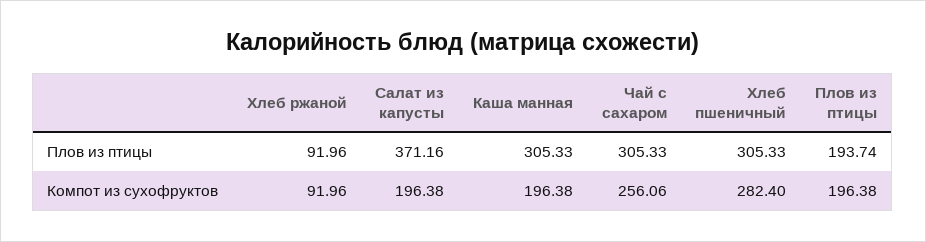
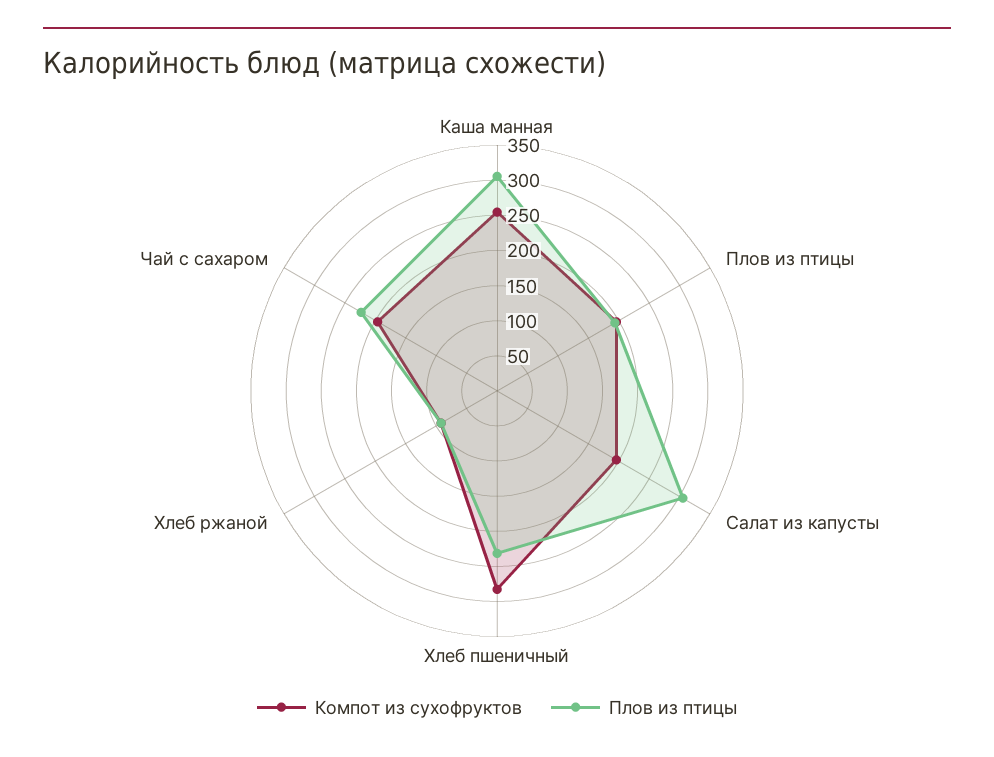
  {
    "Плов из птицы": {
      "Хлеб ржаной": 91.96,
-     "Салат из капусты": 371.16,
+     "Салат из капусты": 300,
      "Каша манная": 305.33,
-     "Чай с сахаром": 305.33,
+     "Чай с сахаром": 225,
-     "Хлеб пшеничный": 305.33,
+     "Хлеб пшеничный": 225,
      "Плов из птицы": 193.74
    },
    "Компот из сухофруктов": {
      "Хлеб ржаной": 91.96,
      "Салат из капусты": 196.38,
-     "Каша манная": 196.38,
+     "Каша манная": 250,
-     "Чай с сахаром": 256.06,
+     "Чай с сахаром": 200,
      "Хлеб пшеничный": 282.4,
      "Плов из птицы": 196.38
    }
  }

